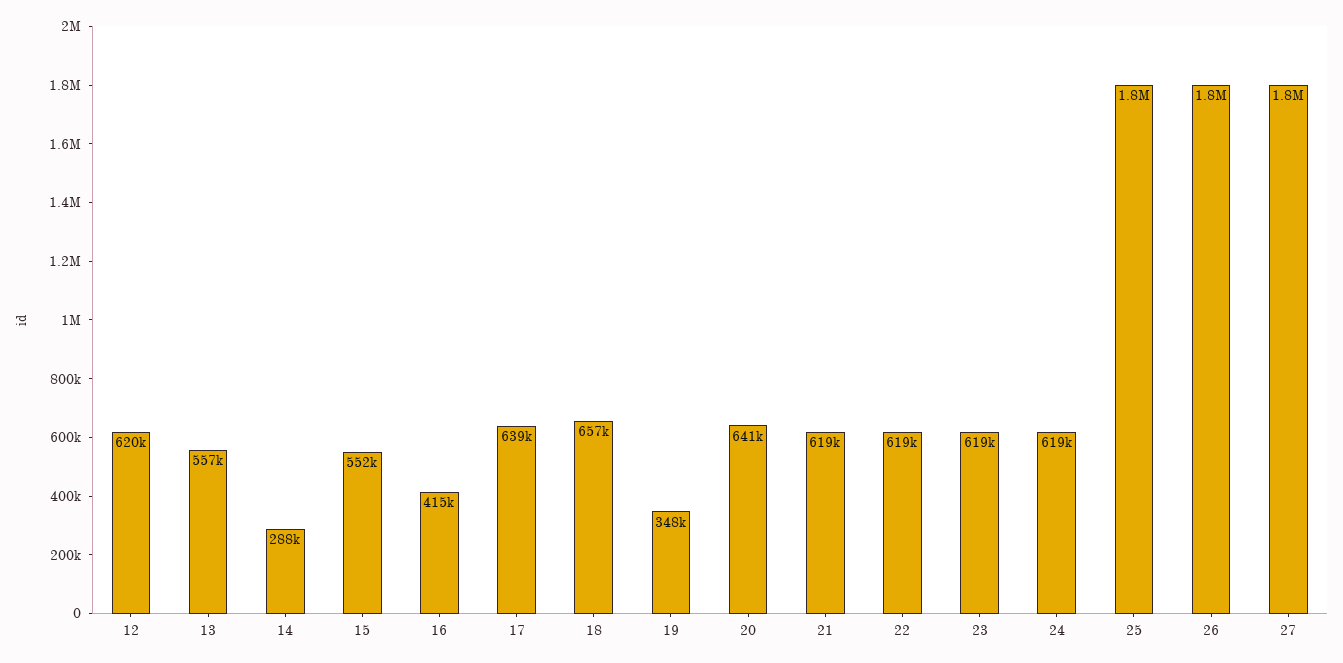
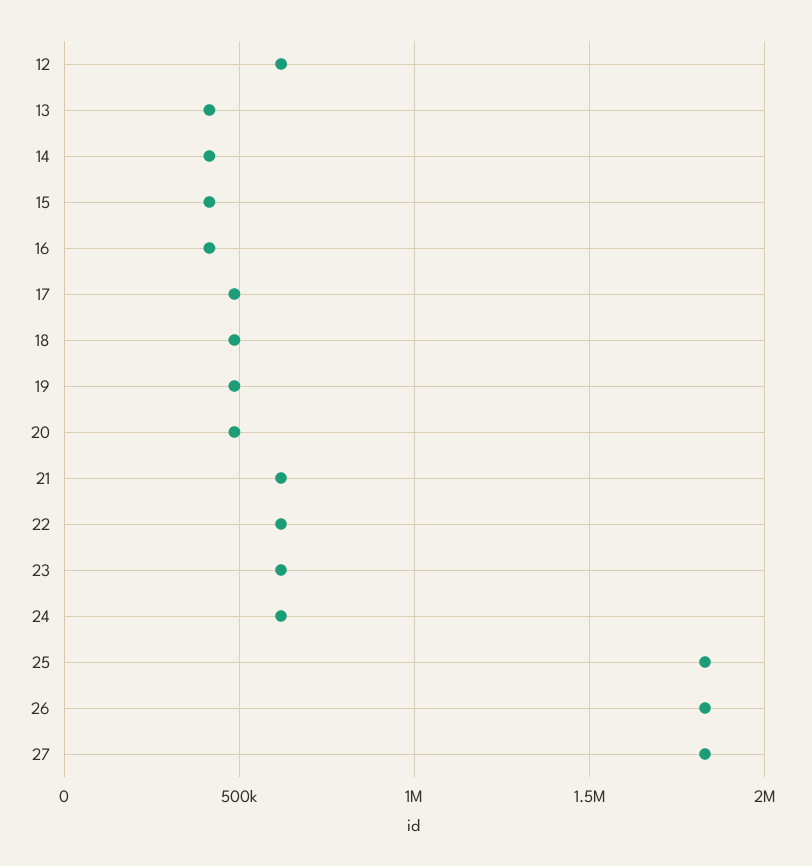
  {
    "12": 620000,
-   "13": 557000,
+   "13": 400000,
-   "14": 288000,
+   "14": 400000,
-   "15": 552000,
+   "15": 400000,
    "16": 415000,
-   "17": 639000,
+   "17": 500000,
-   "18": 657000,
+   "18": 500000,
-   "19": 348000,
+   "19": 500000,
-   "20": 641000,
+   "20": 500000,
    "21": 619000,
    "22": 619000,
    "23": 619000,
    "24": 619000,
    "25": 1800000,
    "26": 1800000,
    "27": 1800000
  }

